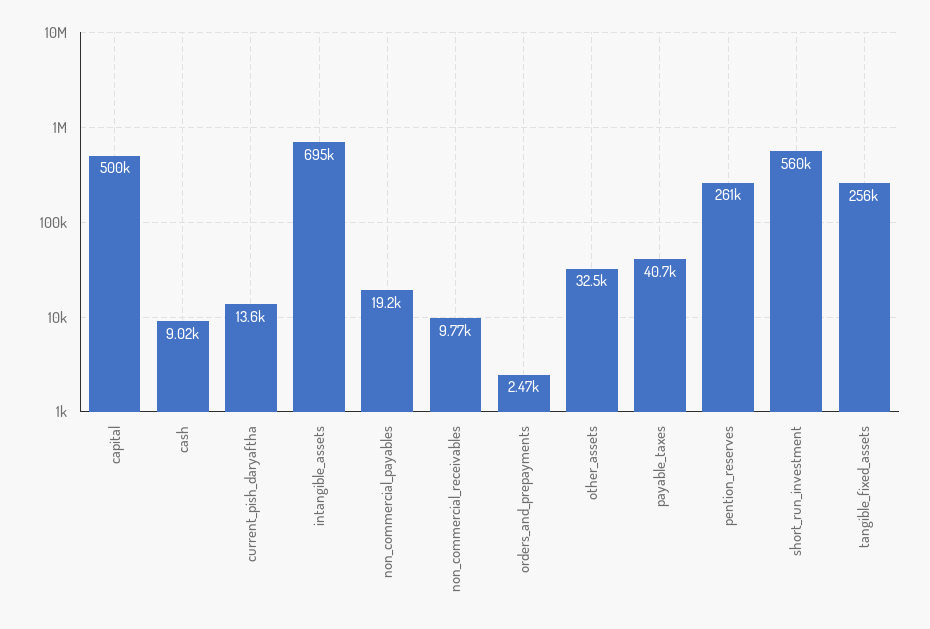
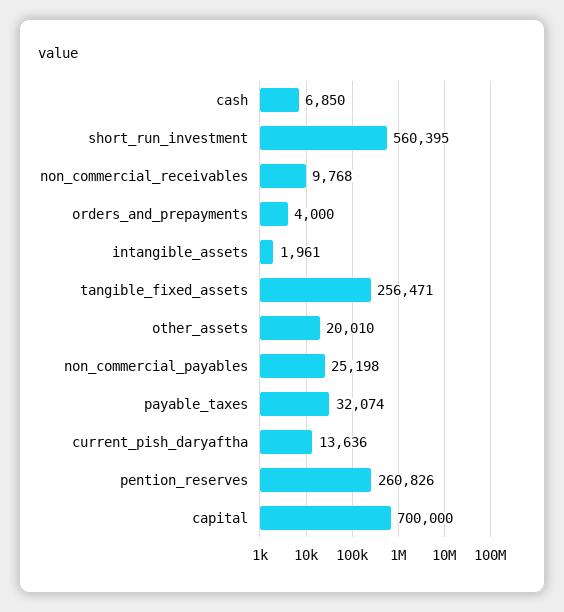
  {
-   "capital": 500000,
+   "capital": 700000,
-   "cash": 9020,
+   "cash": 6850,
    "current_pish_daryaftha": 13636,
-   "intangible_assets": 695000,
+   "intangible_assets": 1961,
-   "non_commercial_payables": 19200,
+   "non_commercial_payables": 25198,
    "non_commercial_receivables": 9768,
-   "orders_and_prepayments": 2470,
+   "orders_and_prepayments": 4000,
-   "other_assets": 32500,
+   "other_assets": 20010,
-   "payable_taxes": 40700,
+   "payable_taxes": 32074,
    "pention_reserves": 260826,
    "short_run_investment": 560395,
    "tangible_fixed_assets": 256471
  }

